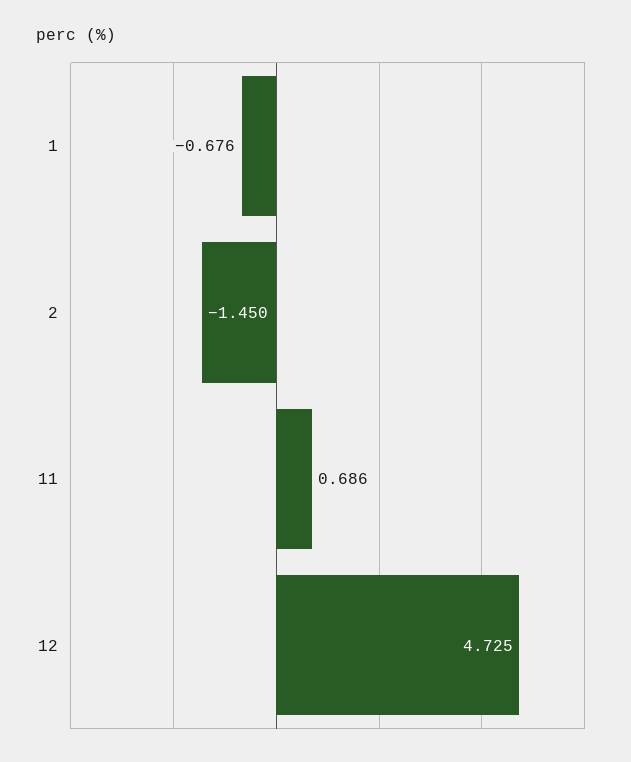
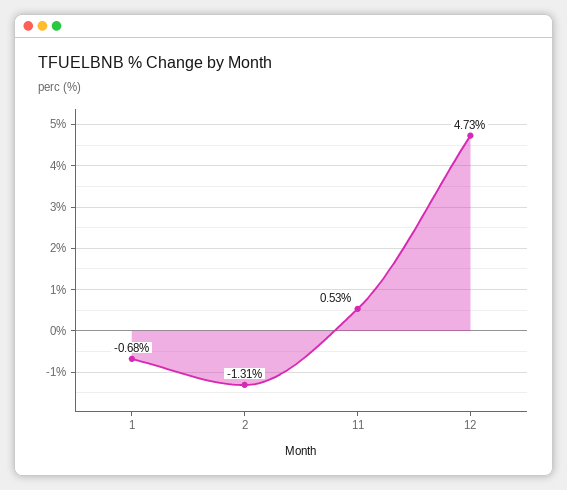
  {
    "1": -0.676,
-   "2": -1.45,
+   "2": -1.31,
-   "11": 0.686,
+   "11": 0.53,
    "12": 4.725
  }

